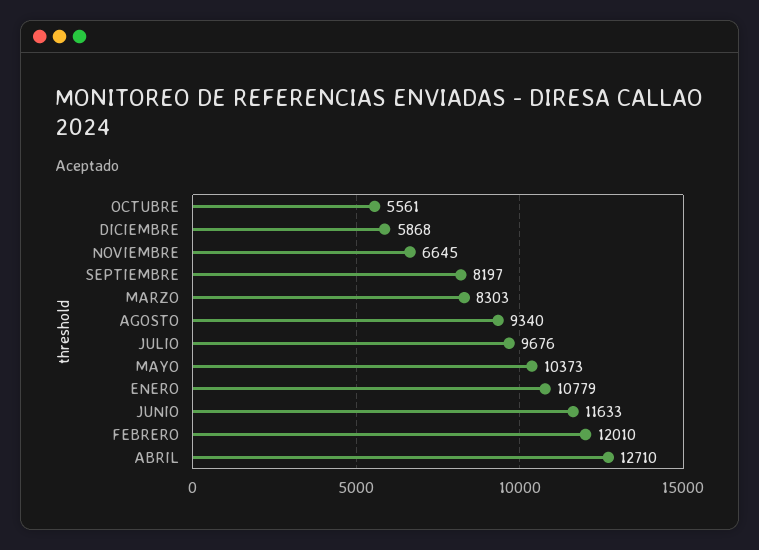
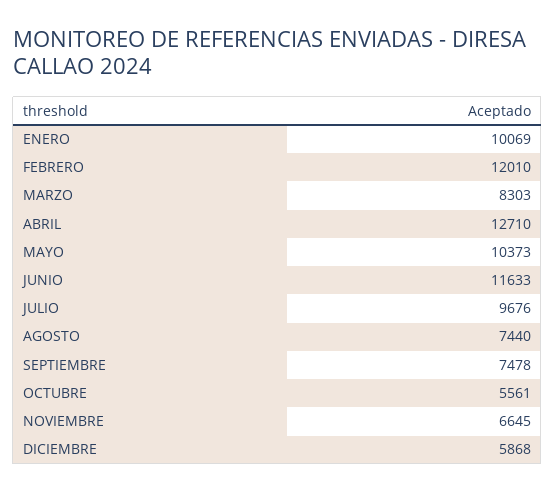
  {
    "OCTUBRE": 5561,
    "DICIEMBRE": 5868,
    "NOVIEMBRE": 6645,
-   "SEPTIEMBRE": 8197,
+   "SEPTIEMBRE": 7478,
    "MARZO": 8303,
-   "AGOSTO": 9340,
+   "AGOSTO": 7440,
    "JULIO": 9676,
    "MAYO": 10373,
-   "ENERO": 10779,
+   "ENERO": 10069,
    "JUNIO": 11633,
    "FEBRERO": 12010,
    "ABRIL": 12710
  }

